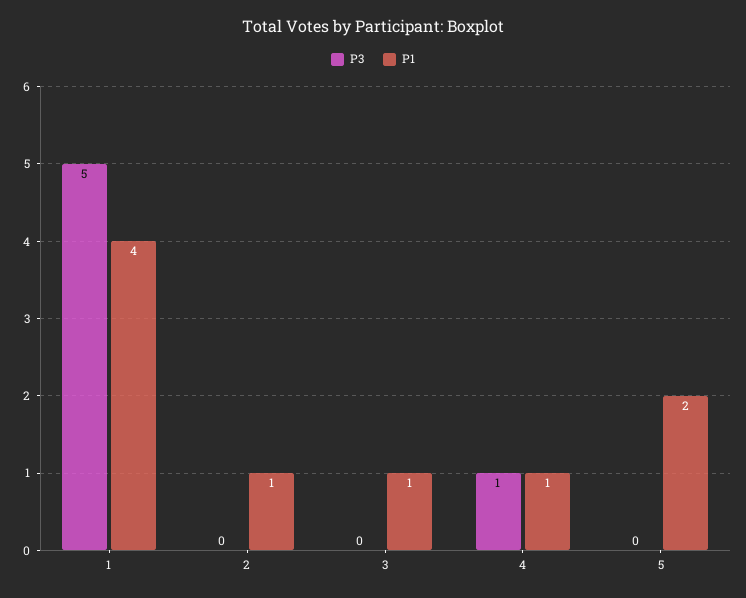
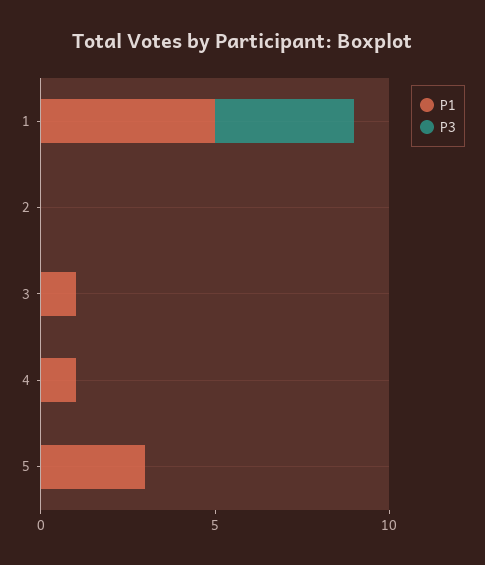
  {
    "P3": {
-     "1": 5,
+     "1": 4,
      "2": 0,
      "3": 0,
-     "4": 1,
+     "4": 0,
      "5": 0
    },
    "P1": {
-     "1": 4,
+     "1": 5,
-     "2": 1,
+     "2": 0,
      "3": 1,
      "4": 1,
-     "5": 2
+     "5": 3
    }
  }

